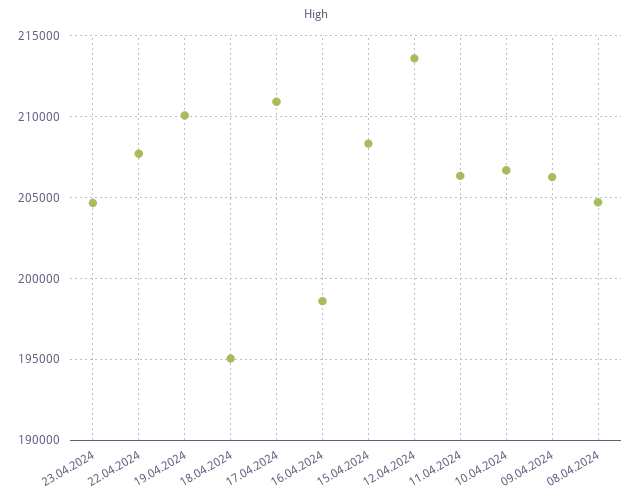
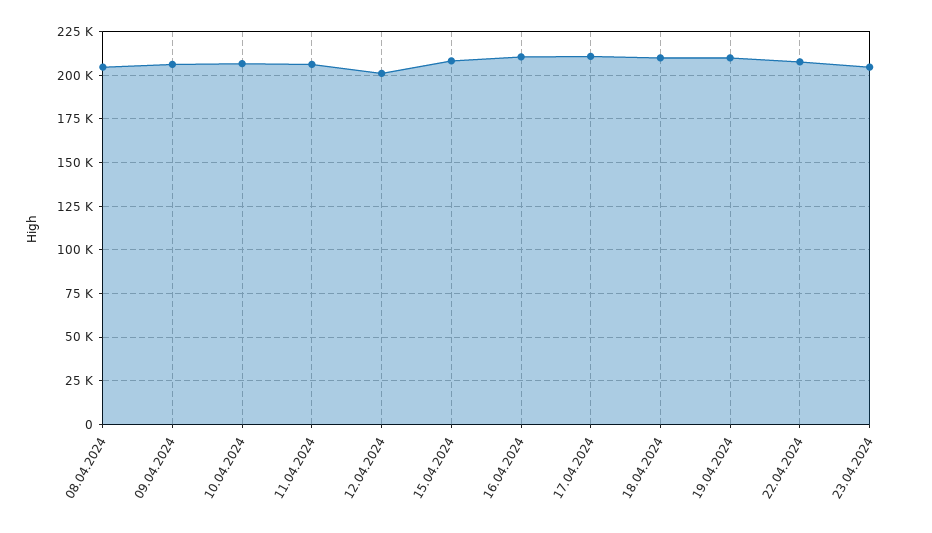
  {
    "23.04.2024": 204500,
    "22.04.2024": 207500,
    "19.04.2024": 210000,
-   "18.04.2024": 195000,
+   "18.04.2024": 210000,
    "17.04.2024": 211000,
-   "16.04.2024": 198500,
+   "16.04.2024": 210000,
    "15.04.2024": 208500,
-   "12.04.2024": 213500,
+   "12.04.2024": 200000,
    "11.04.2024": 206500,
    "10.04.2024": 206500,
    "09.04.2024": 206500,
    "08.04.2024": 204500
  }

